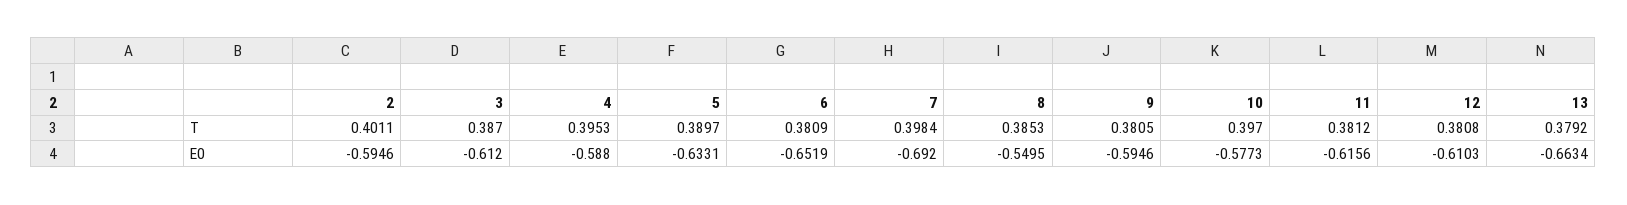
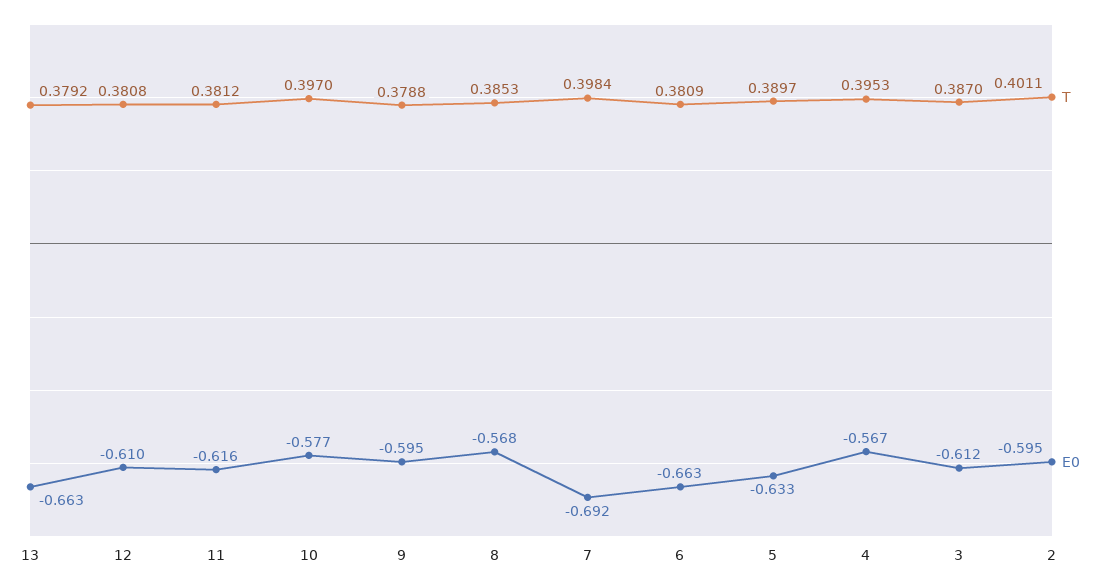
  {
    "T": {
      "2": 0.4011,
      "3": 0.387,
      "4": 0.3953,
      "5": 0.3897,
      "6": 0.3809,
      "7": 0.3984,
      "8": 0.3853,
-     "9": 0.3805,
+     "9": 0.3788,
      "10": 0.397,
      "11": 0.3812,
      "12": 0.3808,
      "13": 0.3792
    },
    "E0": {
      "2": -0.5946,
      "3": -0.612,
-     "4": -0.588,
+     "4": -0.567,
      "5": -0.6331,
-     "6": -0.6519,
+     "6": -0.663,
      "7": -0.692,
-     "8": -0.5495,
+     "8": -0.568,
      "9": -0.5946,
      "10": -0.5773,
      "11": -0.6156,
      "12": -0.6103,
      "13": -0.6634
    }
  }

